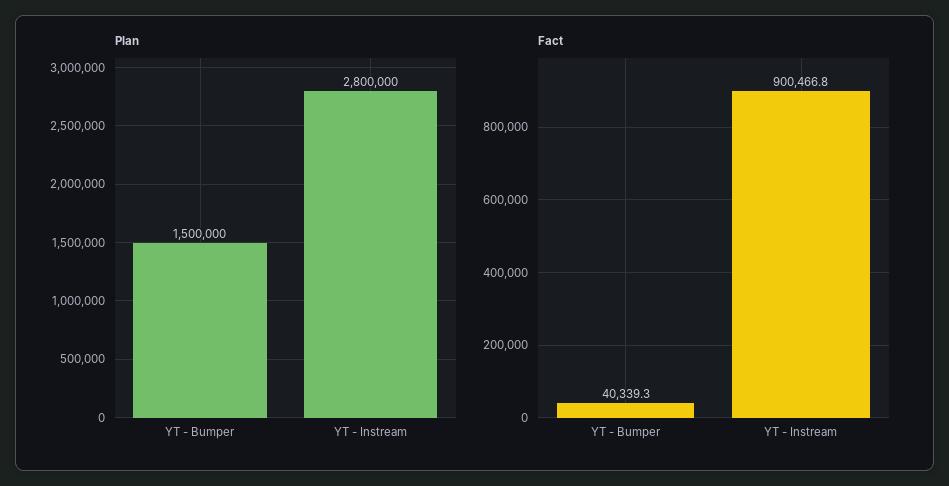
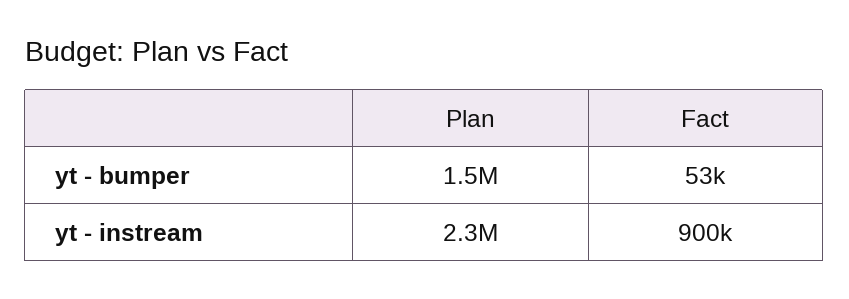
  {
    "Plan": {
      "YT - Bumper": 1500000,
-     "YT - Instream": 2800000
+     "YT - Instream": 2300000
    },
    "Fact": {
-     "YT - Bumper": 40339.3,
+     "YT - Bumper": 53000,
      "YT - Instream": 900466.8
    }
  }

